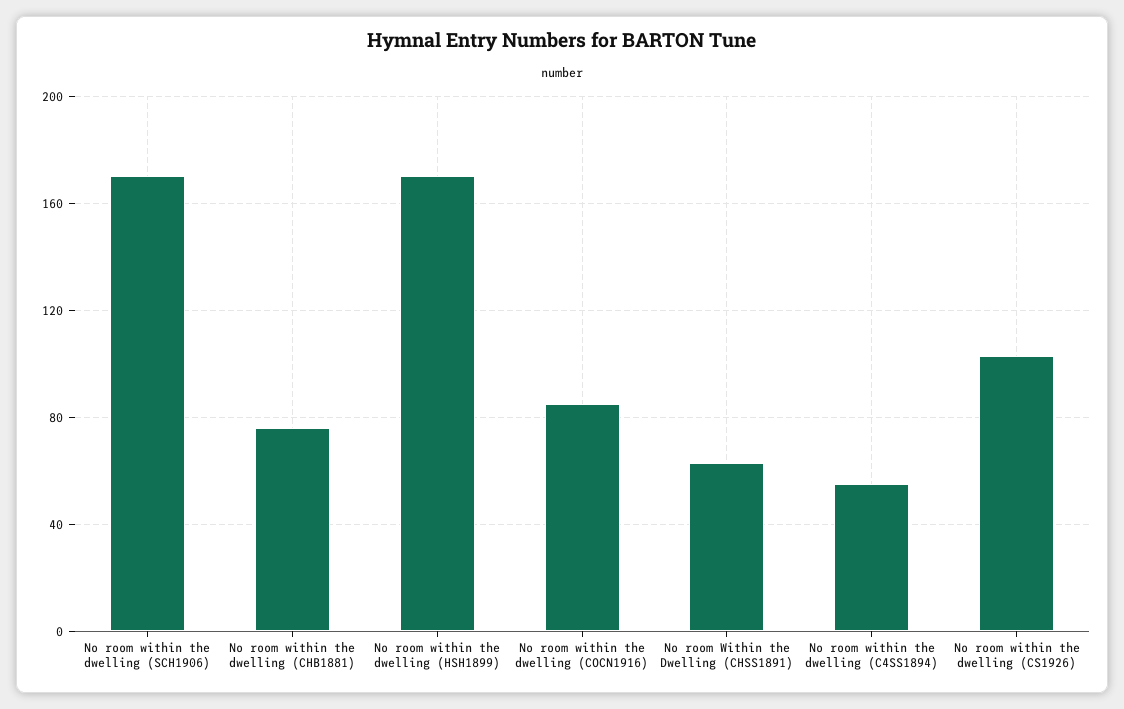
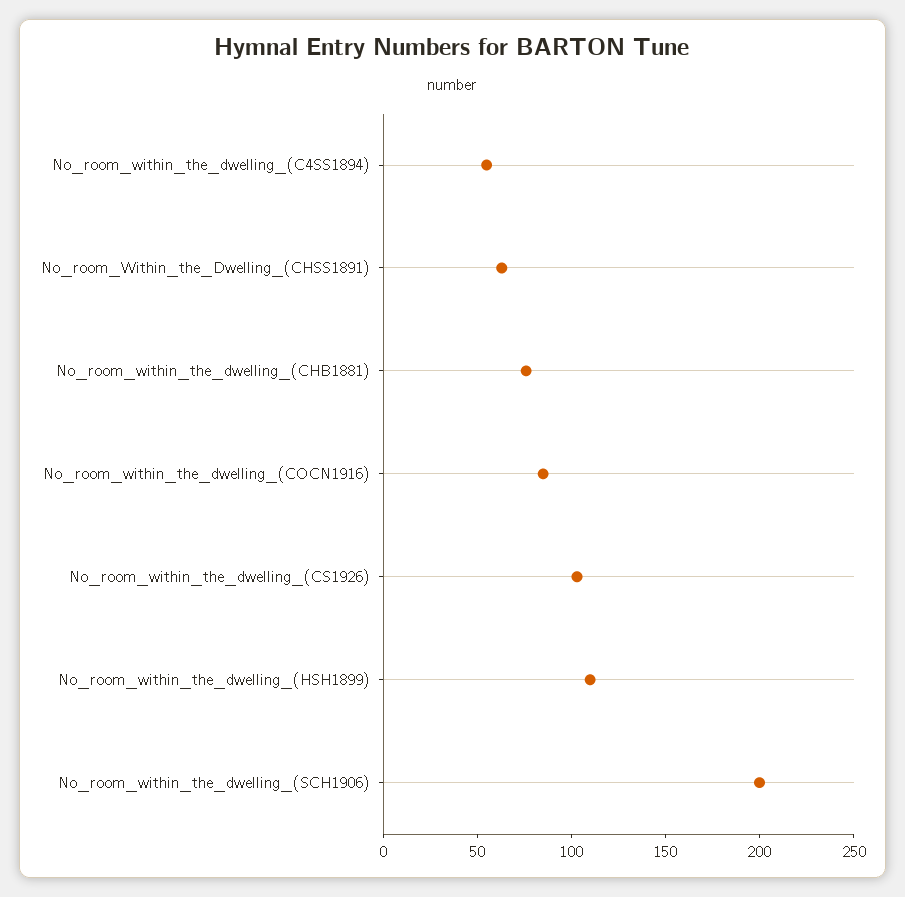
  {
-   "No room within the dwelling (SCH1906)": 170,
+   "No room within the dwelling (SCH1906)": 200,
    "No room within the dwelling (CHB1881)": 75,
-   "No room within the dwelling (HSH1899)": 170,
+   "No room within the dwelling (HSH1899)": 110,
    "No room within the dwelling (COCN1916)": 85,
    "No room Within the Dwelling (CHSS1891)": 65,
    "No room within the dwelling (C4SS1894)": 55,
    "No room within the dwelling (CS1926)": 105
  }

